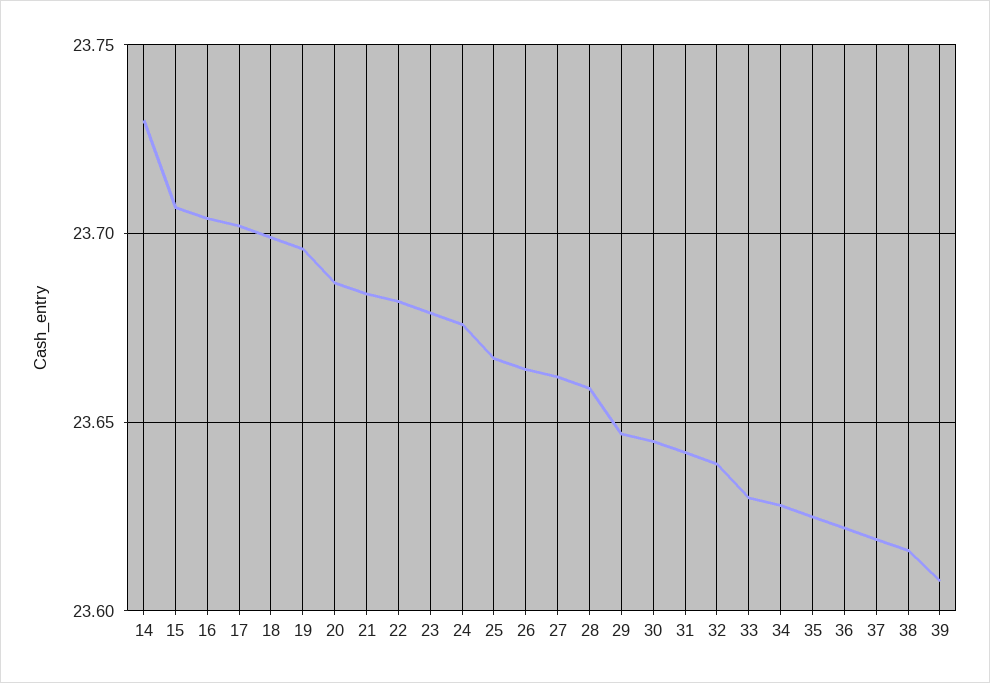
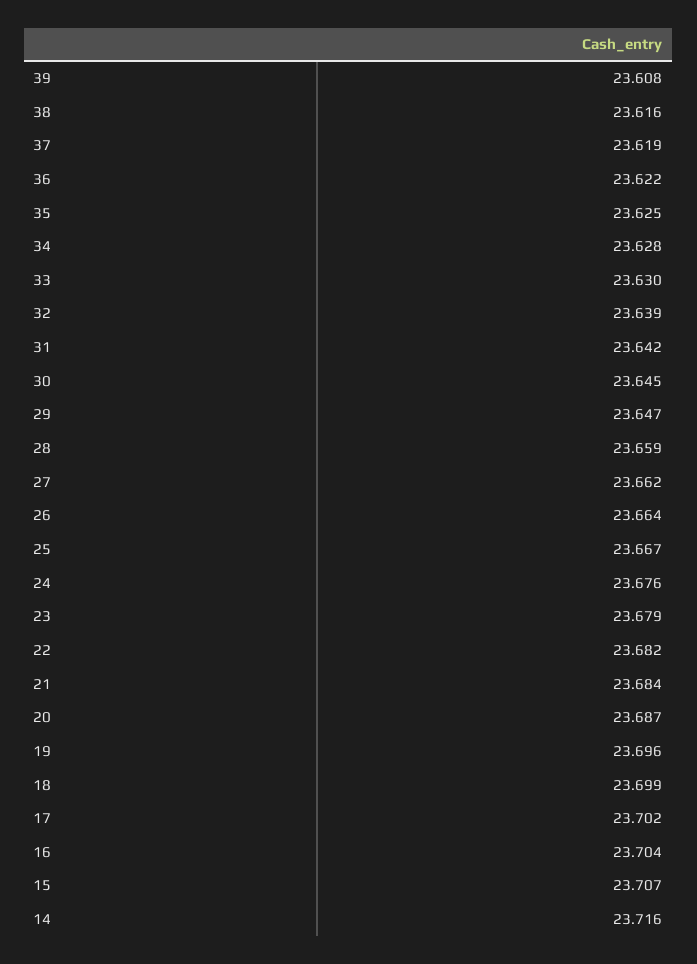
  {
-   "14": 23.73,
+   "14": 23.716,
    "15": 23.707,
    "16": 23.704,
    "17": 23.702,
    "18": 23.699,
    "19": 23.696,
    "20": 23.687,
    "21": 23.684,
    "22": 23.682,
    "23": 23.679,
    "24": 23.676,
    "25": 23.667,
    "26": 23.664,
    "27": 23.662,
    "28": 23.659,
    "29": 23.647,
    "30": 23.645,
    "31": 23.642,
    "32": 23.639,
    "33": 23.63,
    "34": 23.628,
    "35": 23.625,
    "36": 23.622,
    "37": 23.619,
    "38": 23.616,
    "39": 23.608
  }

